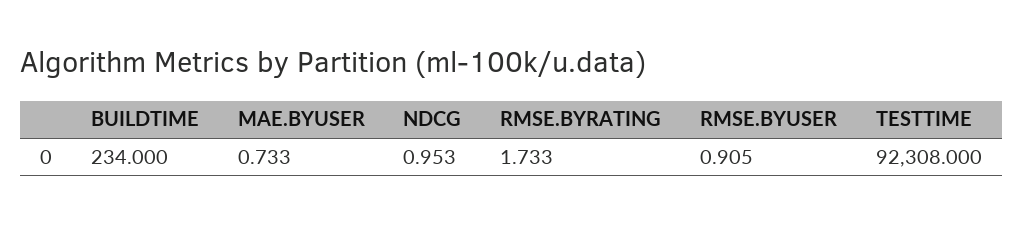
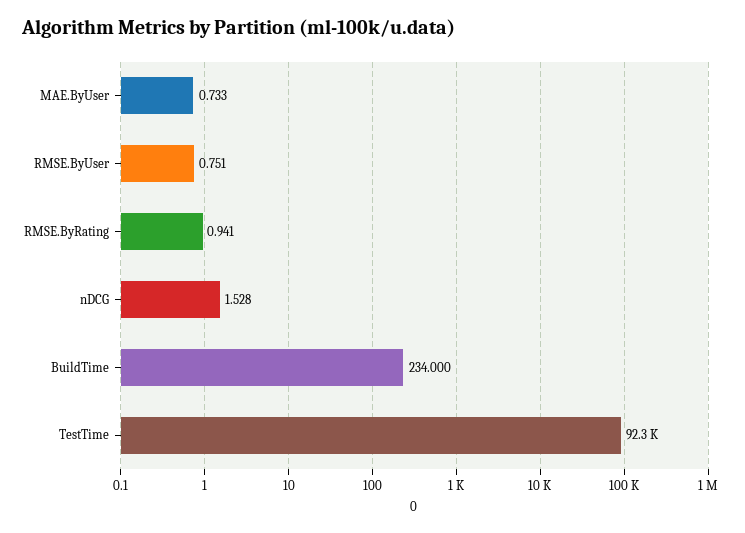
  {
    "BUILDTIME": 234,
    "MAE.BYUSER": 0.733,
-   "NDCG": 0.953,
+   "NDCG": 1.528,
-   "RMSE.BYRATING": 1.733,
+   "RMSE.BYRATING": 0.941,
-   "RMSE.BYUSER": 0.905,
+   "RMSE.BYUSER": 0.751,
    "TESTTIME": 92308
  }

